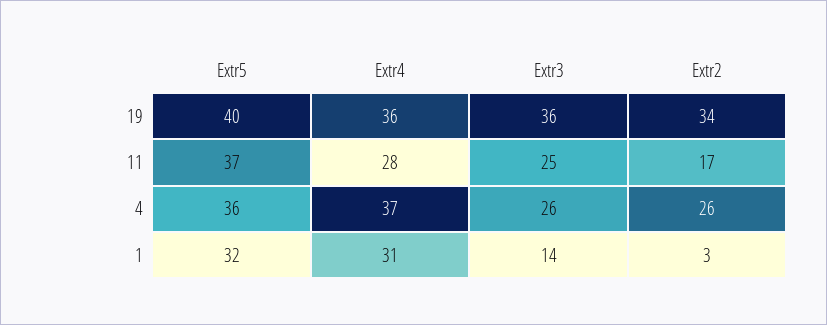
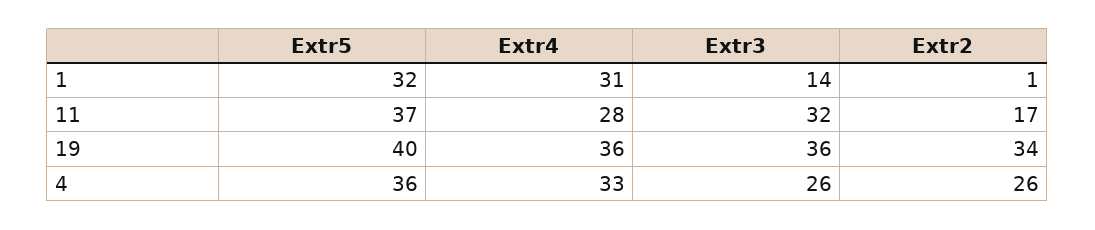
  {
    "Extr5": {
      "19": 40,
      "11": 37,
      "4": 36,
      "1": 32
    },
    "Extr4": {
      "19": 36,
      "11": 28,
-     "4": 37,
+     "4": 33,
      "1": 31
    },
    "Extr3": {
      "19": 36,
-     "11": 25,
+     "11": 32,
      "4": 26,
      "1": 14
    },
    "Extr2": {
      "19": 34,
      "11": 17,
      "4": 26,
-     "1": 3
+     "1": 1
    }
  }

